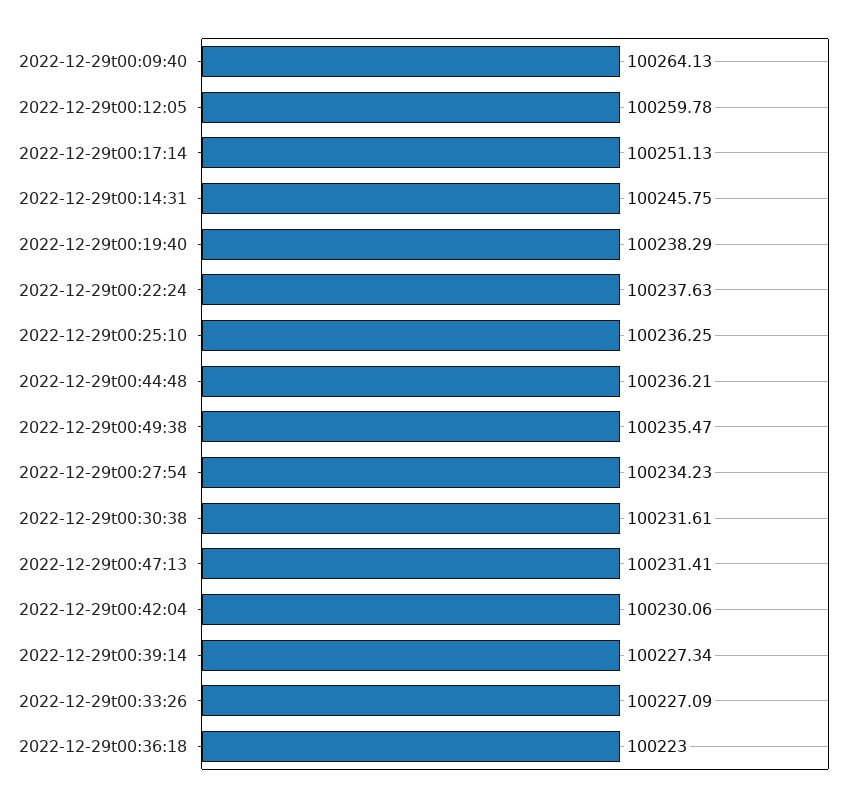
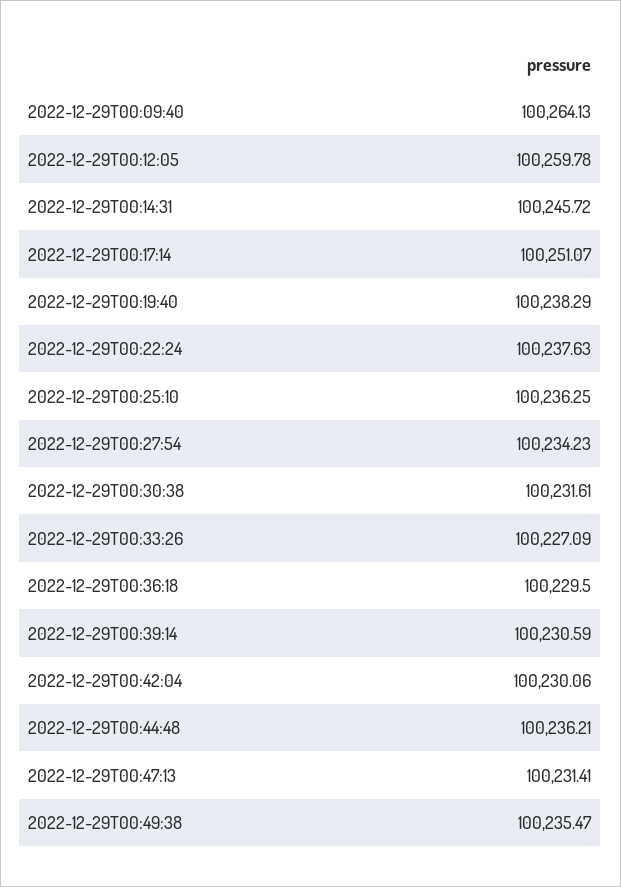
  {
    "2022-12-29t00:09:40": 100264.13,
    "2022-12-29t00:12:05": 100259.78,
-   "2022-12-29t00:17:14": 100251.13,
+   "2022-12-29t00:17:14": 100251.07,
-   "2022-12-29t00:14:31": 100245.75,
+   "2022-12-29t00:14:31": 100245.72,
    "2022-12-29t00:19:40": 100238.29,
    "2022-12-29t00:22:24": 100237.63,
    "2022-12-29t00:25:10": 100236.25,
    "2022-12-29t00:44:48": 100236.21,
    "2022-12-29t00:49:38": 100235.47,
    "2022-12-29t00:27:54": 100234.23,
    "2022-12-29t00:30:38": 100231.61,
    "2022-12-29t00:47:13": 100231.41,
    "2022-12-29t00:42:04": 100230.06,
-   "2022-12-29t00:39:14": 100227.34,
+   "2022-12-29t00:39:14": 100230.59,
    "2022-12-29t00:33:26": 100227.09,
-   "2022-12-29t00:36:18": 100223
+   "2022-12-29t00:36:18": 100229.5
  }

